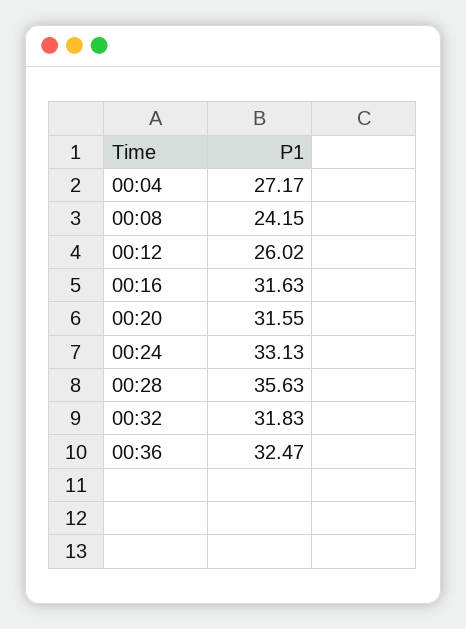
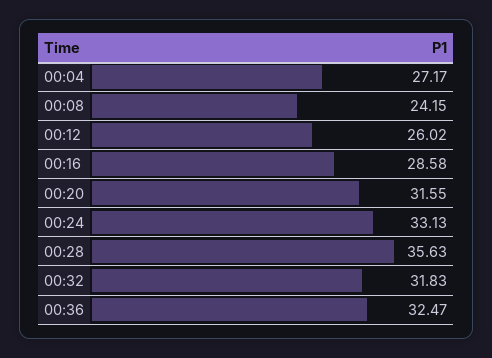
  {
    "00:04": 27.17,
    "00:08": 24.15,
    "00:12": 26.02,
-   "00:16": 31.63,
+   "00:16": 28.58,
    "00:20": 31.55,
    "00:24": 33.13,
    "00:28": 35.63,
    "00:32": 31.83,
    "00:36": 32.47
  }

